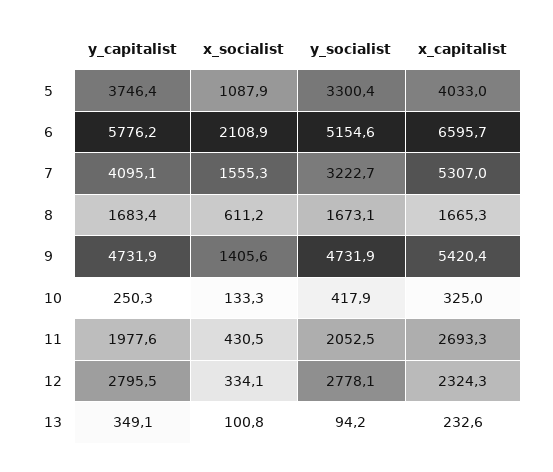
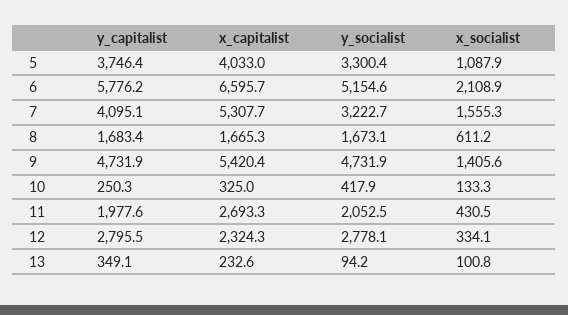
  {
    "y_capitalist": {
      "5": 3746.4,
      "6": 5776.2,
      "7": 4095.1,
      "8": 1683.4,
      "9": 4731.9,
      "10": 250.3,
      "11": 1977.6,
      "12": 2795.5,
      "13": 349.1
    },
    "x_socialist": {
      "5": 1087.9,
      "6": 2108.9,
      "7": 1555.3,
      "8": 611.2,
      "9": 1405.6,
      "10": 133.3,
      "11": 430.5,
      "12": 334.1,
      "13": 100.8
    },
    "y_socialist": {
      "5": 3300.4,
      "6": 5154.6,
      "7": 3222.7,
      "8": 1673.1,
      "9": 4731.9,
      "10": 417.9,
      "11": 2052.5,
      "12": 2778.1,
      "13": 94.2
    },
    "x_capitalist": {
      "5": 4033,
      "6": 6595.7,
-     "7": 5307,
+     "7": 5307.7,
      "8": 1665.3,
      "9": 5420.4,
      "10": 325,
      "11": 2693.3,
      "12": 2324.3,
      "13": 232.6
    }
  }

